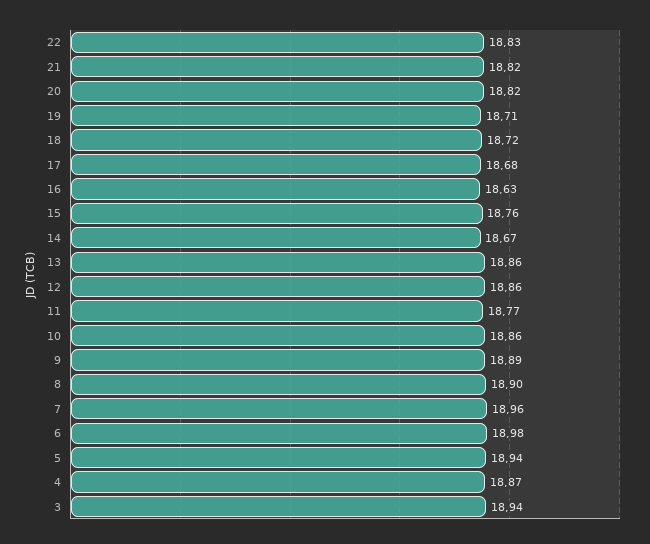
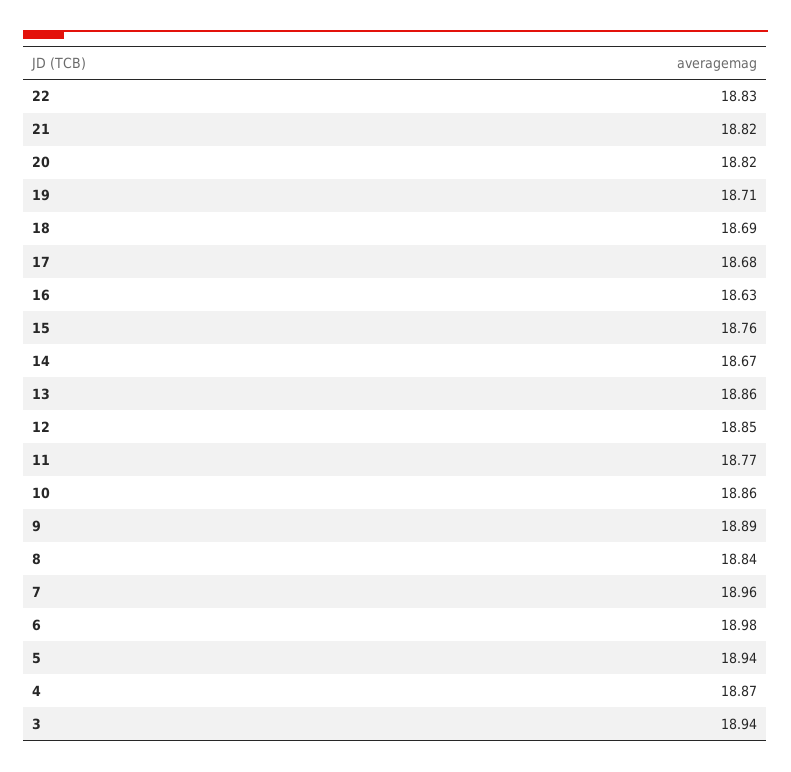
  {
    "22": 18.83,
    "21": 18.82,
    "20": 18.82,
    "19": 18.71,
-   "18": 18.72,
+   "18": 18.69,
    "17": 18.68,
    "16": 18.63,
    "15": 18.76,
    "14": 18.67,
    "13": 18.86,
-   "12": 18.86,
+   "12": 18.85,
    "11": 18.77,
    "10": 18.86,
    "9": 18.89,
-   "8": 18.9,
+   "8": 18.84,
    "7": 18.96,
    "6": 18.98,
    "5": 18.94,
    "4": 18.87,
    "3": 18.94
  }

